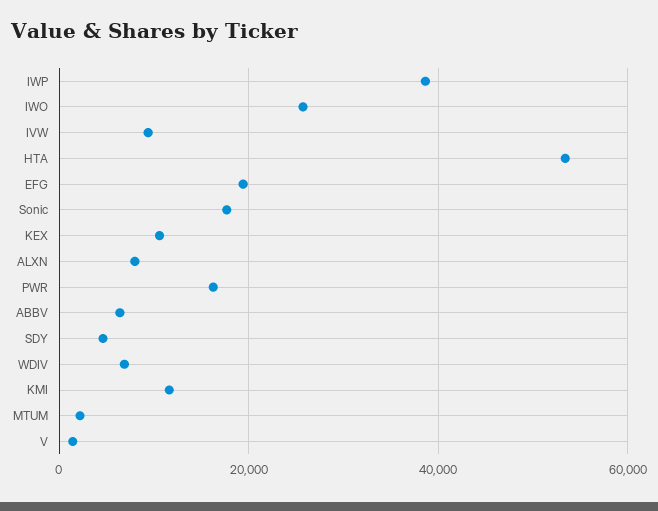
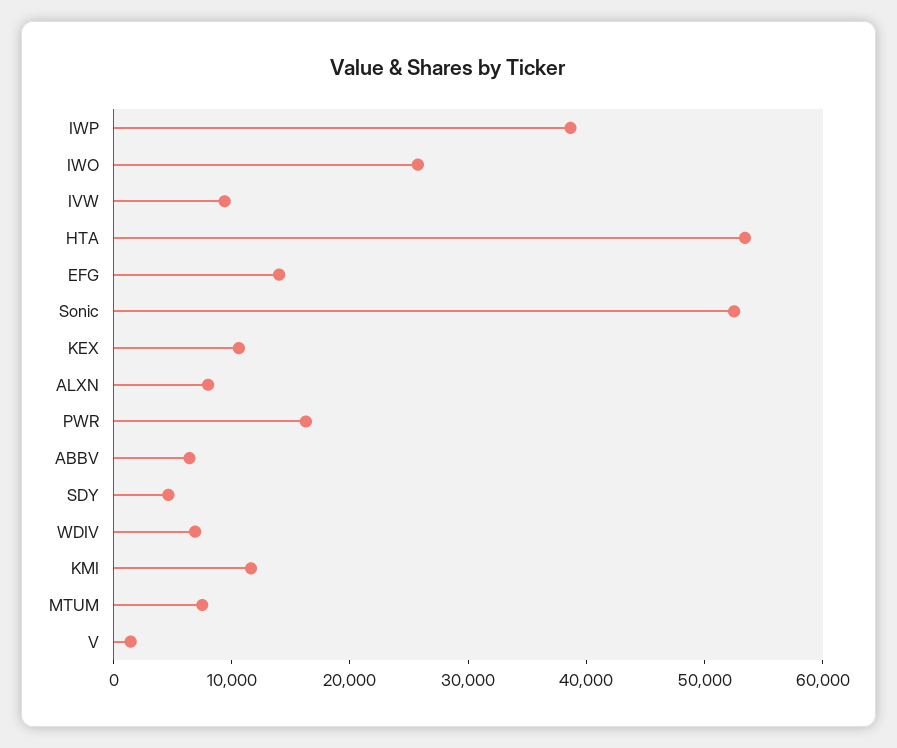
  {
    "IWP": 38000,
    "IWO": 26000,
    "IVW": 10000,
    "HTA": 54000,
-   "EFG": 20000,
+   "EFG": 14000,
-   "Sonic": 18000,
+   "Sonic": 52000,
    "KEX": 10000,
    "ALXN": 8000,
    "PWR": 16000,
    "ABBV": 6000,
    "SDY": 4000,
    "WDIV": 6000,
    "KMI": 12000,
-   "MTUM": 2000,
+   "MTUM": 8000,
    "V": 2000
  }

